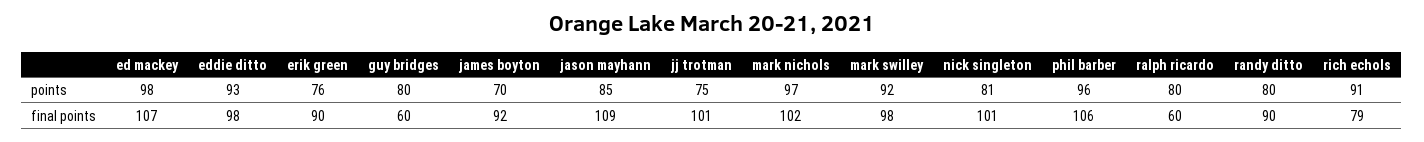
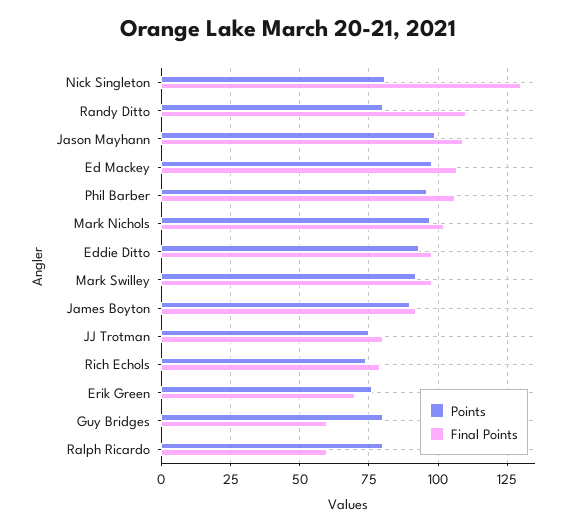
  {
    "points": {
      "ed mackey": 98,
      "eddie ditto": 93,
      "erik green": 76,
      "guy bridges": 80,
-     "james boyton": 70,
+     "james boyton": 90,
-     "jason mayhann": 85,
+     "jason mayhann": 100,
      "jj trotman": 75,
      "mark nichols": 97,
      "mark swilley": 92,
      "nick singleton": 81,
      "phil barber": 96,
      "ralph ricardo": 80,
      "randy ditto": 80,
-     "rich echols": 91
+     "rich echols": 75
    },
    "final points": {
      "ed mackey": 107,
      "eddie ditto": 98,
-     "erik green": 90,
+     "erik green": 70,
      "guy bridges": 60,
      "james boyton": 92,
      "jason mayhann": 109,
-     "jj trotman": 101,
+     "jj trotman": 80,
      "mark nichols": 102,
      "mark swilley": 98,
-     "nick singleton": 101,
+     "nick singleton": 130,
      "phil barber": 106,
      "ralph ricardo": 60,
-     "randy ditto": 90,
+     "randy ditto": 110,
      "rich echols": 79
    }
  }

